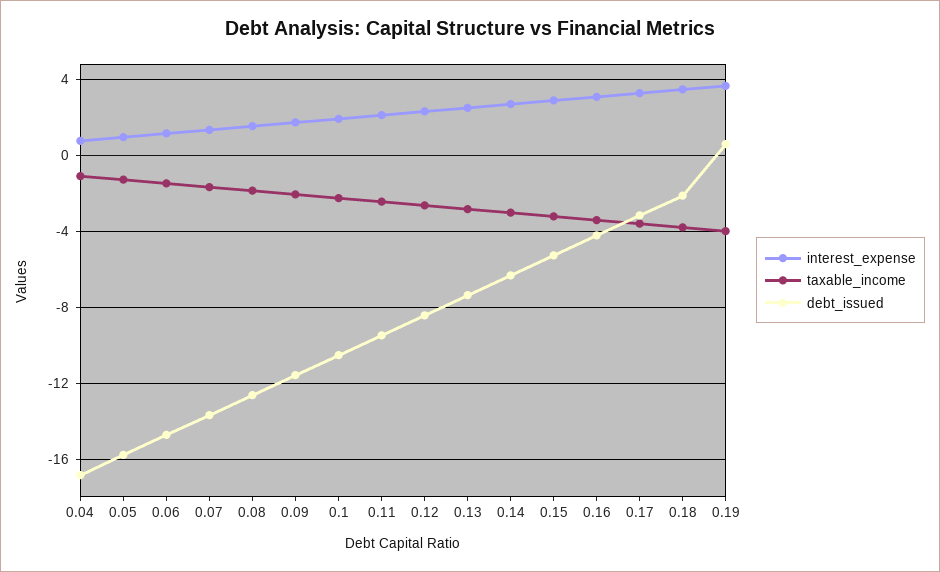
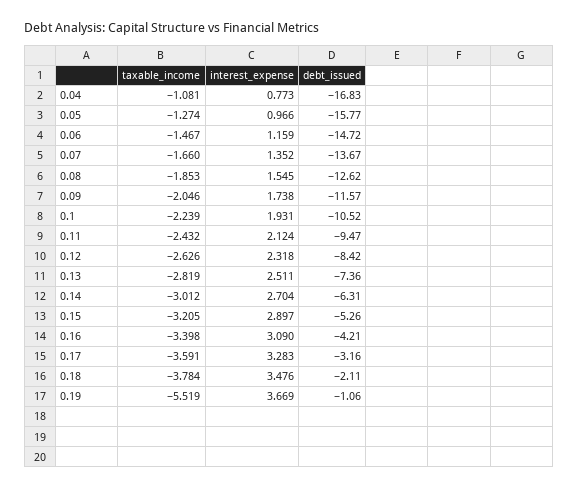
  {
    "interest_expense": {
      "0.04": 0.773,
      "0.05": 0.966,
      "0.06": 1.159,
      "0.07": 1.352,
      "0.08": 1.545,
      "0.09": 1.738,
      "0.1": 1.931,
      "0.11": 2.124,
      "0.12": 2.318,
      "0.13": 2.511,
      "0.14": 2.704,
      "0.15": 2.897,
      "0.16": 3.09,
      "0.17": 3.283,
      "0.18": 3.476,
      "0.19": 3.669
    },
    "taxable_income": {
      "0.04": -1.081,
      "0.05": -1.274,
      "0.06": -1.467,
      "0.07": -1.66,
      "0.08": -1.853,
      "0.09": -2.046,
      "0.1": -2.239,
      "0.11": -2.432,
      "0.12": -2.626,
      "0.13": -2.819,
      "0.14": -3.012,
      "0.15": -3.205,
      "0.16": -3.398,
      "0.17": -3.591,
      "0.18": -3.784,
-     "0.19": -4
+     "0.19": -5.519
    },
    "debt_issued": {
      "0.04": -16.83,
      "0.05": -15.77,
      "0.06": -14.72,
      "0.07": -13.67,
      "0.08": -12.62,
      "0.09": -11.57,
      "0.1": -10.52,
      "0.11": -9.47,
      "0.12": -8.42,
      "0.13": -7.36,
      "0.14": -6.31,
      "0.15": -5.26,
      "0.16": -4.21,
      "0.17": -3.16,
      "0.18": -2.11,
-     "0.19": 0.5
+     "0.19": -1.06
    }
  }

